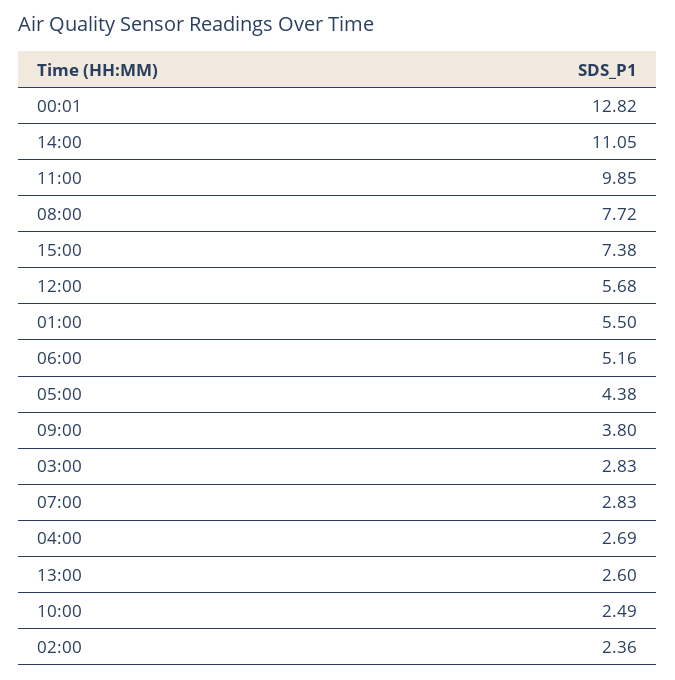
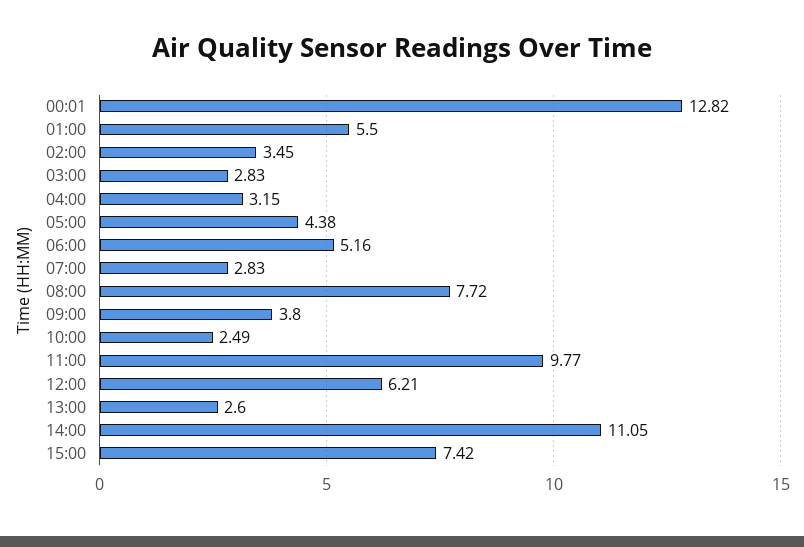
  {
    "00:01": 12.82,
    "14:00": 11.05,
-   "11:00": 9.85,
+   "11:00": 9.77,
    "08:00": 7.72,
-   "15:00": 7.38,
+   "15:00": 7.42,
-   "12:00": 5.68,
+   "12:00": 6.21,
    "01:00": 5.5,
    "06:00": 5.16,
    "05:00": 4.38,
    "09:00": 3.8,
    "03:00": 2.83,
    "07:00": 2.83,
-   "04:00": 2.69,
+   "04:00": 3.15,
    "13:00": 2.6,
    "10:00": 2.49,
-   "02:00": 2.36
+   "02:00": 3.45
  }

